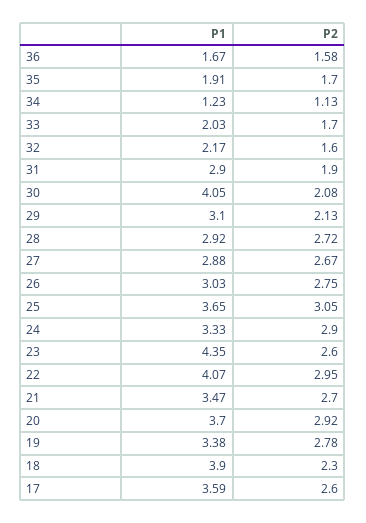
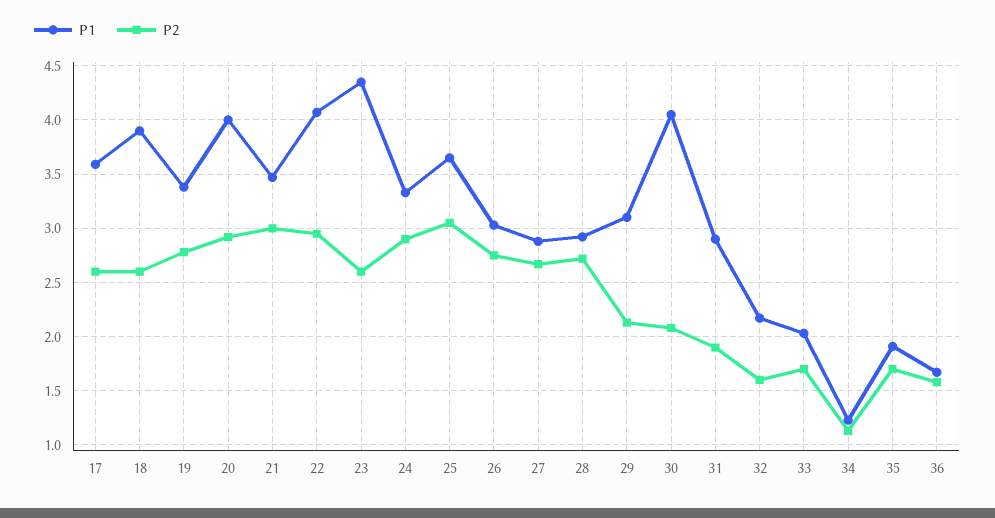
  {
    "P1": {
      "36": 1.67,
      "35": 1.91,
      "34": 1.23,
      "33": 2.03,
      "32": 2.17,
      "31": 2.9,
      "30": 4.05,
      "29": 3.1,
      "28": 2.92,
      "27": 2.88,
      "26": 3.03,
      "25": 3.65,
      "24": 3.33,
      "23": 4.35,
      "22": 4.07,
      "21": 3.47,
-     "20": 3.7,
+     "20": 4,
      "19": 3.38,
      "18": 3.9,
      "17": 3.59
    },
    "P2": {
      "36": 1.58,
      "35": 1.7,
      "34": 1.13,
      "33": 1.7,
      "32": 1.6,
      "31": 1.9,
      "30": 2.08,
      "29": 2.13,
      "28": 2.72,
      "27": 2.67,
      "26": 2.75,
      "25": 3.05,
      "24": 2.9,
      "23": 2.6,
      "22": 2.95,
-     "21": 2.7,
+     "21": 3,
      "20": 2.92,
      "19": 2.78,
-     "18": 2.3,
+     "18": 2.6,
      "17": 2.6
    }
  }

